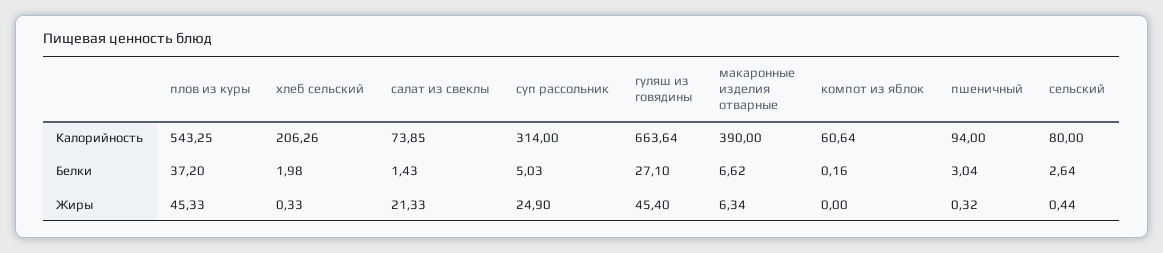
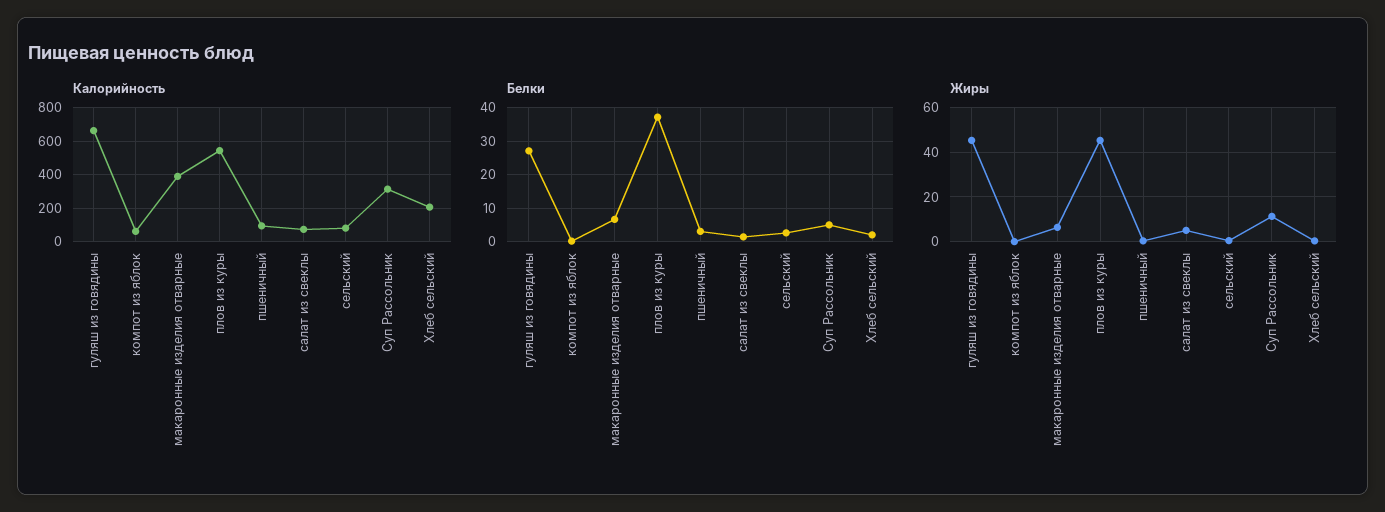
  {
    "Калорийность": {
      "плов из куры": 543.25,
      "хлеб сельский": 206.26,
      "салат из свеклы": 73.85,
      "суп рассольник": 314,
      "гуляш из говядины": 663.64,
      "макаронные изделия отварные": 390,
      "компот из яблок": 60.64,
      "пшеничный": 94,
      "сельский": 80
    },
    "Белки": {
      "плов из куры": 37.2,
      "хлеб сельский": 1.98,
      "салат из свеклы": 1.43,
      "суп рассольник": 5.03,
      "гуляш из говядины": 27.1,
      "макаронные изделия отварные": 6.62,
      "компот из яблок": 0.16,
      "пшеничный": 3.04,
      "сельский": 2.64
    },
    "Жиры": {
      "плов из куры": 45.33,
      "хлеб сельский": 0.33,
-     "салат из свеклы": 21.33,
+     "салат из свеклы": 5,
-     "суп рассольник": 24.9,
+     "суп рассольник": 10,
      "гуляш из говядины": 45.4,
      "макаронные изделия отварные": 6.34,
      "компот из яблок": 0,
      "пшеничный": 0.32,
      "сельский": 0.44
    }
  }

